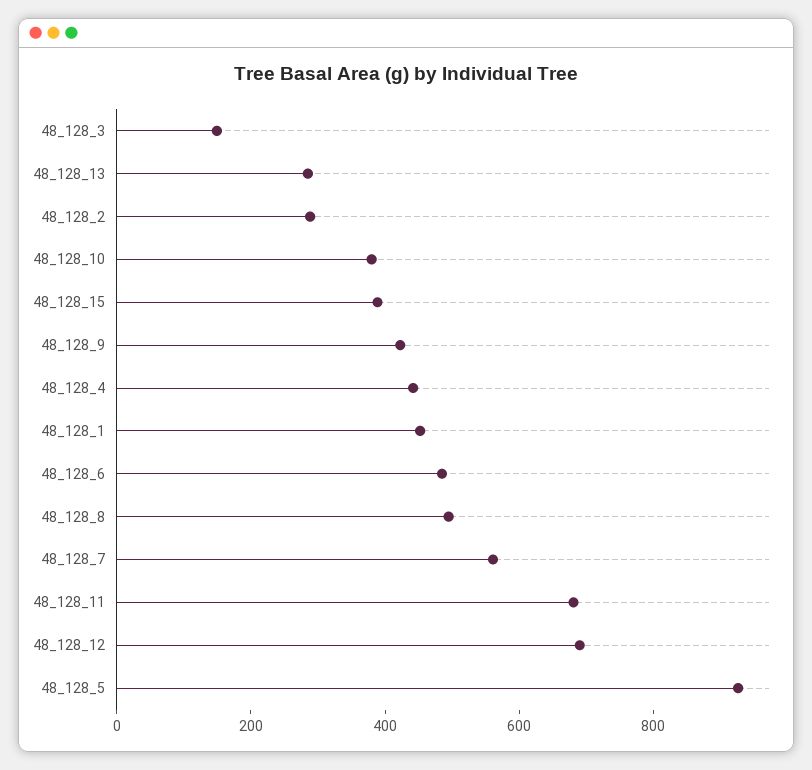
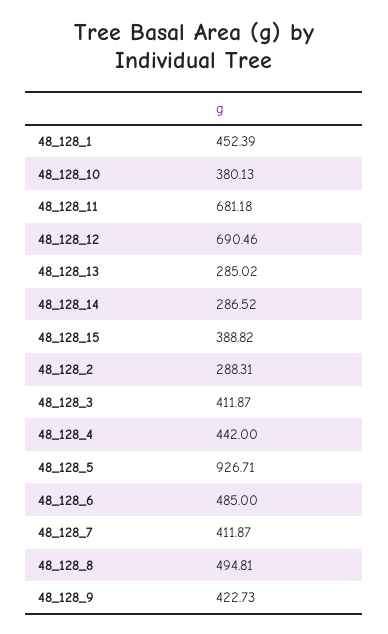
  {
-   "48_128_3": 150,
+   "48_128_3": 411.87,
    "48_128_13": 285.02,
    "48_128_2": 288.31,
    "48_128_10": 380.13,
    "48_128_15": 388.82,
    "48_128_9": 422.73,
    "48_128_4": 442,
    "48_128_1": 452.39,
    "48_128_6": 485,
    "48_128_8": 494.81,
-   "48_128_7": 550,
+   "48_128_7": 411.87,
    "48_128_11": 681.18,
    "48_128_12": 690.46,
-   "48_128_5": 926.71
+   "48_128_5": 926.71,
+   "48_128_14": 286.52
  }

